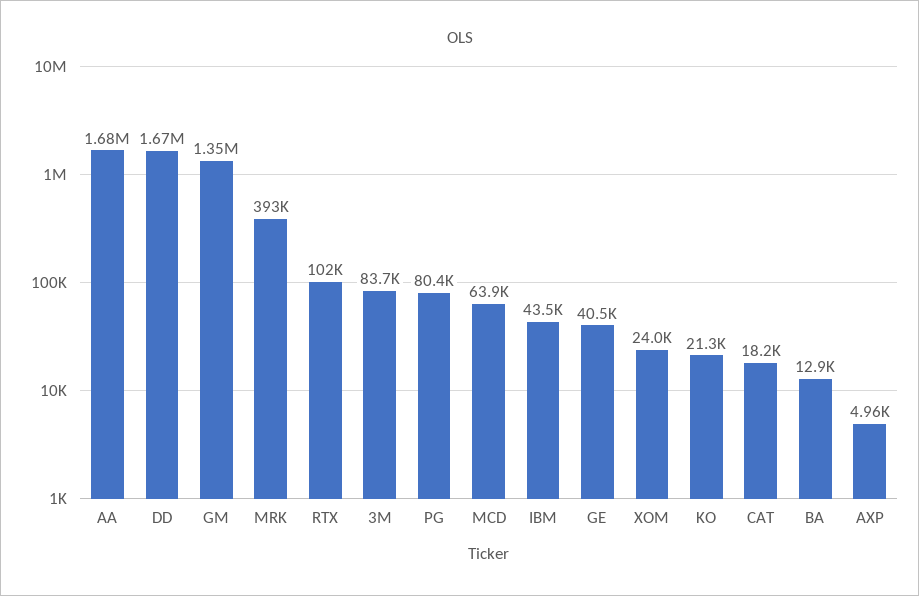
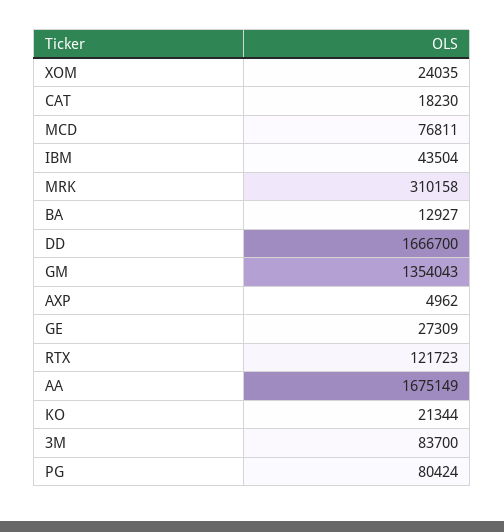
  {
    "AA": 1675149,
    "DD": 1666700,
    "GM": 1354043,
-   "MRK": 393000,
+   "MRK": 310158,
-   "RTX": 102000,
+   "RTX": 121723,
    "3M": 83700,
    "PG": 80424,
-   "MCD": 63900,
+   "MCD": 76811,
    "IBM": 43504,
-   "GE": 40500,
+   "GE": 27309,
    "XOM": 24035,
    "KO": 21344,
    "CAT": 18230,
    "BA": 12927,
    "AXP": 4962
  }

